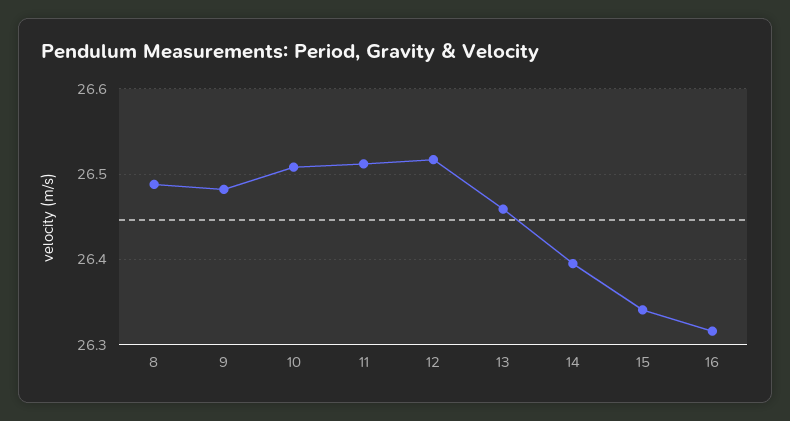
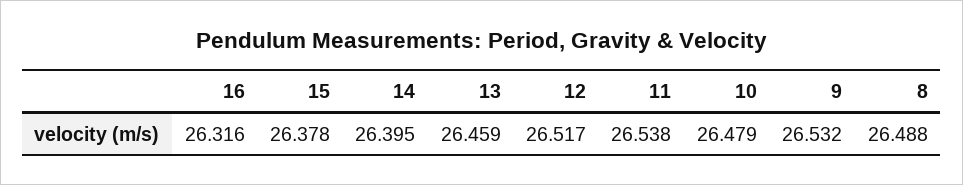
  {
    "8": 26.488,
-   "9": 26.48,
+   "9": 26.532,
-   "10": 26.51,
+   "10": 26.479,
-   "11": 26.51,
+   "11": 26.538,
    "12": 26.517,
    "13": 26.459,
    "14": 26.395,
-   "15": 26.34,
+   "15": 26.378,
    "16": 26.316
  }

